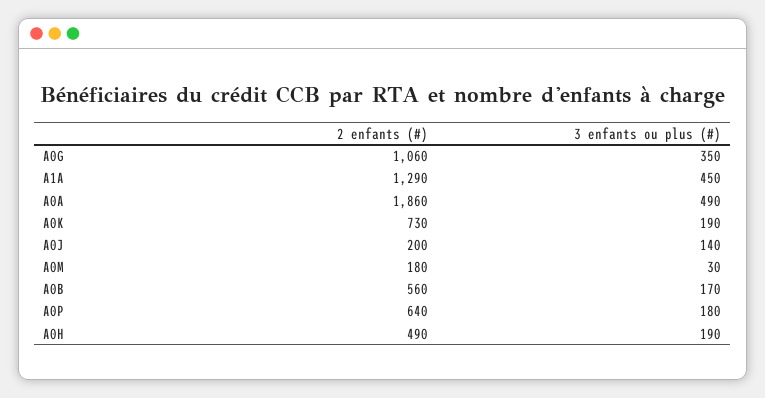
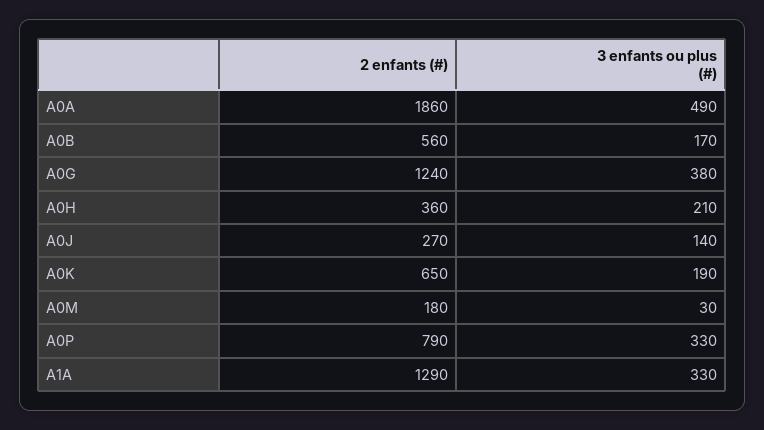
  {
    "2 enfants (#)": {
-     "A0G": 1060,
+     "A0G": 1240,
      "A1A": 1290,
      "A0A": 1860,
-     "A0K": 730,
+     "A0K": 650,
-     "A0J": 200,
+     "A0J": 270,
      "A0M": 180,
      "A0B": 560,
-     "A0P": 640,
+     "A0P": 790,
-     "A0H": 490
+     "A0H": 360
    },
    "3 enfants ou plus (#)": {
-     "A0G": 350,
+     "A0G": 380,
-     "A1A": 450,
+     "A1A": 330,
      "A0A": 490,
      "A0K": 190,
      "A0J": 140,
      "A0M": 30,
      "A0B": 170,
-     "A0P": 180,
+     "A0P": 330,
-     "A0H": 190
+     "A0H": 210
    }
  }

